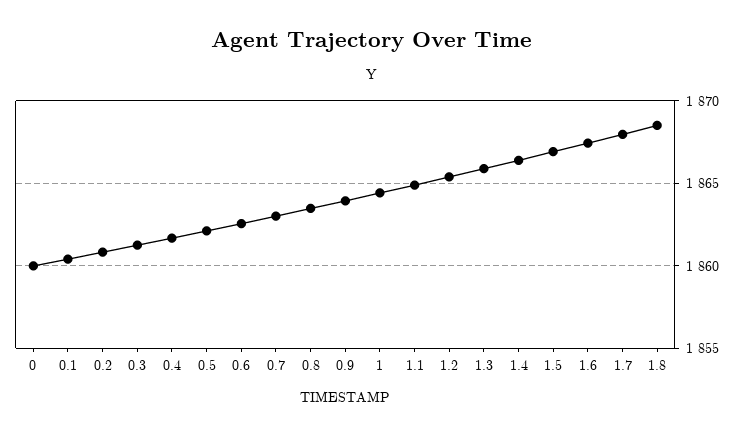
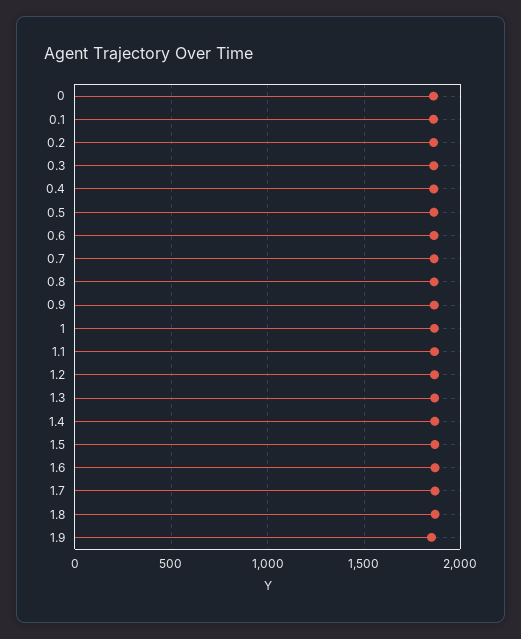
  {
    "0": 1860,
    "0.1": 1860.5,
    "0.2": 1861,
    "0.3": 1861.5,
    "0.4": 1861.5,
    "0.5": 1862,
    "0.6": 1862.5,
    "0.7": 1863,
    "0.8": 1863.5,
    "0.9": 1864,
    "1": 1864.5,
    "1.1": 1865,
    "1.2": 1865.5,
    "1.3": 1866,
    "1.4": 1866.5,
    "1.5": 1867,
    "1.6": 1867.5,
    "1.7": 1868,
-   "1.8": 1868.5
+   "1.8": 1868.5,
+   "1.9": 1850
  }

